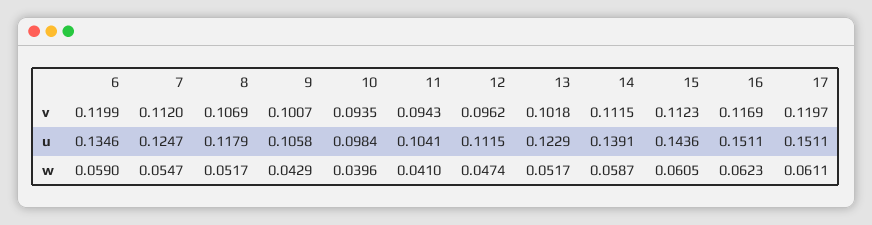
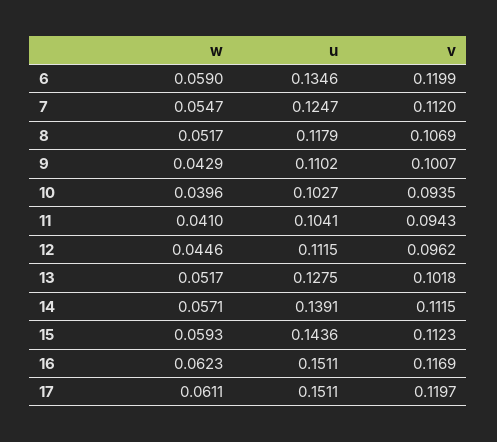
  {
    "6": {
      "v": 0.1199,
      "u": 0.1346,
      "w": 0.059
    },
    "7": {
      "v": 0.112,
      "u": 0.1247,
      "w": 0.0547
    },
    "8": {
      "v": 0.1069,
      "u": 0.1179,
      "w": 0.0517
    },
    "9": {
      "v": 0.1007,
-     "u": 0.1058,
+     "u": 0.1102,
      "w": 0.0429
    },
    "10": {
      "v": 0.0935,
-     "u": 0.0984,
+     "u": 0.1027,
      "w": 0.0396
    },
    "11": {
      "v": 0.0943,
      "u": 0.1041,
      "w": 0.041
    },
    "12": {
      "v": 0.0962,
      "u": 0.1115,
-     "w": 0.0474
+     "w": 0.0446
    },
    "13": {
      "v": 0.1018,
-     "u": 0.1229,
+     "u": 0.1275,
      "w": 0.0517
    },
    "14": {
      "v": 0.1115,
      "u": 0.1391,
-     "w": 0.0587
+     "w": 0.0571
    },
    "15": {
      "v": 0.1123,
      "u": 0.1436,
-     "w": 0.0605
+     "w": 0.0593
    },
    "16": {
      "v": 0.1169,
      "u": 0.1511,
      "w": 0.0623
    },
    "17": {
      "v": 0.1197,
      "u": 0.1511,
      "w": 0.0611
    }
  }

